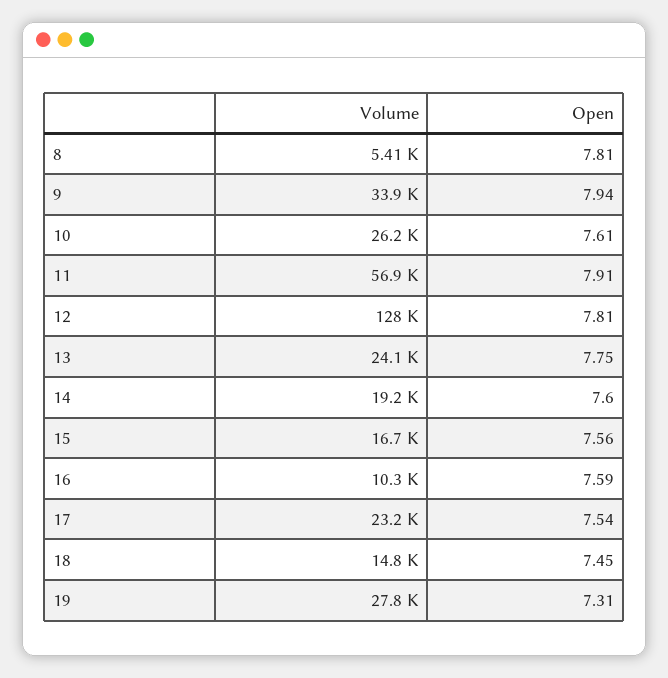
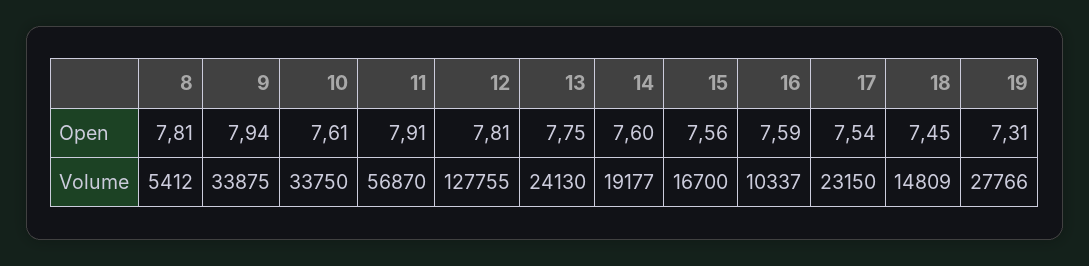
  {
    "Volume": {
      "8": 5412,
      "9": 33875,
-     "10": 26200,
+     "10": 33750,
      "11": 56870,
      "12": 127755,
      "13": 24130,
      "14": 19177,
      "15": 16700,
      "16": 10337,
      "17": 23150,
      "18": 14809,
      "19": 27766
    },
    "Open": {
      "8": 7.81,
      "9": 7.94,
      "10": 7.61,
      "11": 7.91,
      "12": 7.81,
      "13": 7.75,
      "14": 7.6,
      "15": 7.56,
      "16": 7.59,
      "17": 7.54,
      "18": 7.45,
      "19": 7.31
    }
  }

